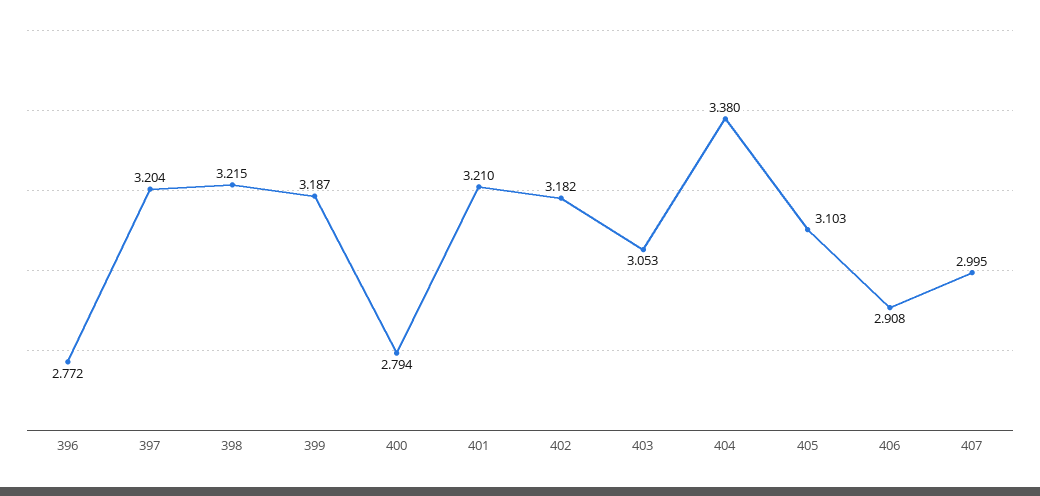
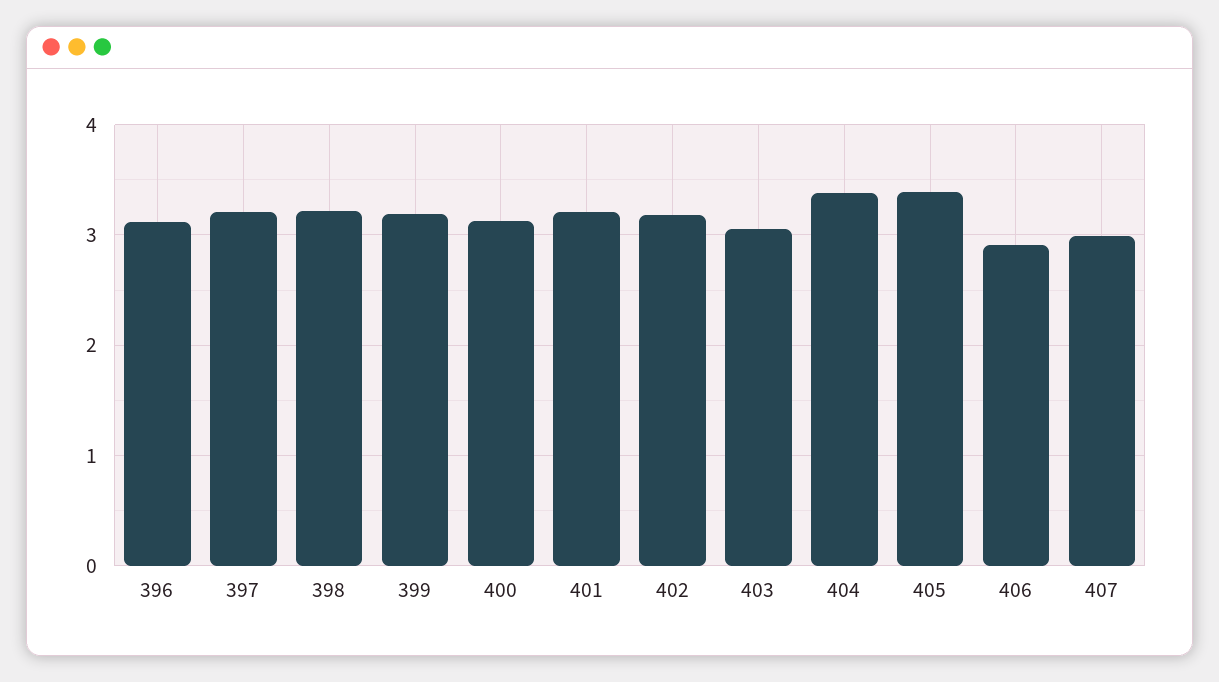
  {
-   "396": 2.772,
+   "396": 3.1,
    "397": 3.204,
    "398": 3.215,
    "399": 3.187,
-   "400": 2.794,
+   "400": 3.1,
    "401": 3.21,
    "402": 3.182,
    "403": 3.053,
    "404": 3.38,
-   "405": 3.103,
+   "405": 3.4,
    "406": 2.908,
    "407": 2.995
  }

